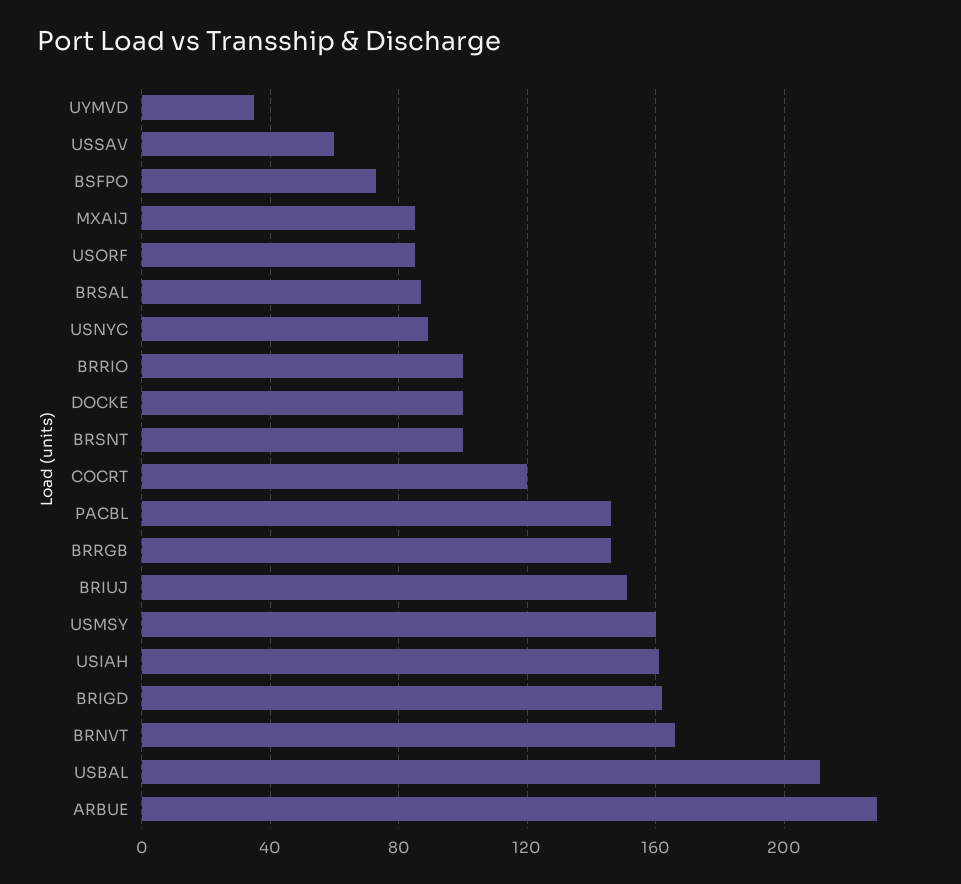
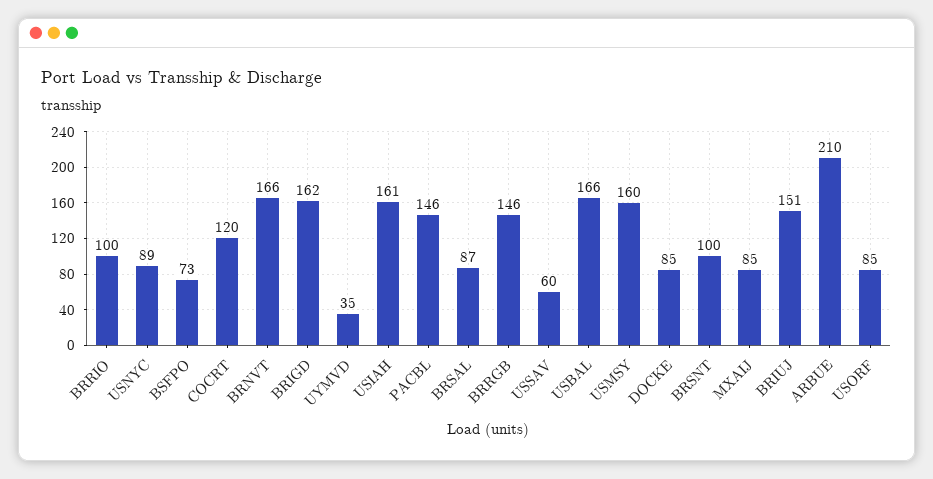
  {
    "UYMVD": 35,
    "USSAV": 60,
    "BSFPO": 73,
    "MXAIJ": 85,
    "USORF": 85,
    "BRSAL": 87,
    "USNYC": 89,
    "BRRIO": 100,
-   "DOCKE": 100,
+   "DOCKE": 85,
    "BRSNT": 100,
    "COCRT": 120,
    "PACBL": 146,
    "BRRGB": 146,
    "BRIUJ": 151,
    "USMSY": 160,
    "USIAH": 161,
    "BRIGD": 162,
    "BRNVT": 166,
-   "USBAL": 210,
+   "USBAL": 166,
-   "ARBUE": 230
+   "ARBUE": 210
  }

